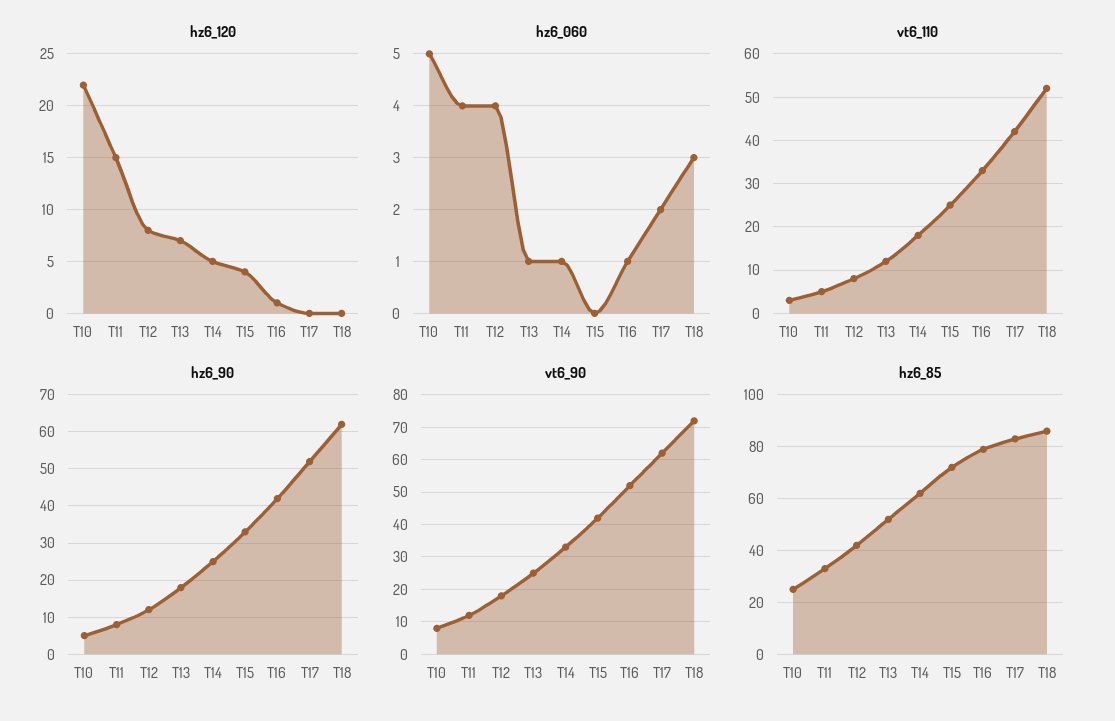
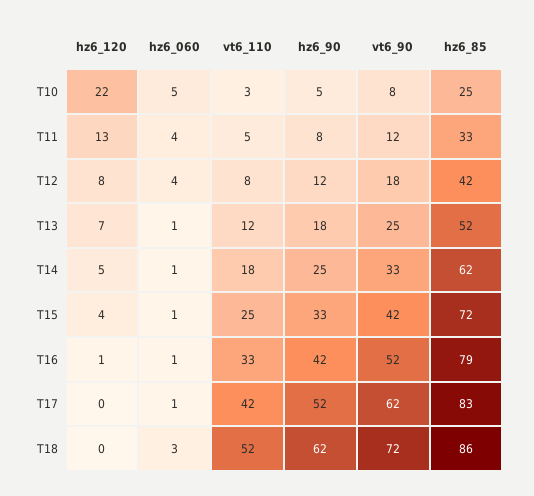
  {
    "hz6_120": {
      "T10": 22,
-     "T11": 15,
+     "T11": 13,
      "T12": 8,
      "T13": 7,
      "T14": 5,
      "T15": 4,
      "T16": 1,
      "T17": 0,
      "T18": 0
    },
    "hz6_060": {
      "T10": 5,
      "T11": 4,
      "T12": 4,
      "T13": 1,
      "T14": 1,
-     "T15": 0,
+     "T15": 1,
      "T16": 1,
-     "T17": 2,
+     "T17": 1,
      "T18": 3
    },
    "vt6_110": {
      "T10": 3,
      "T11": 5,
      "T12": 8,
      "T13": 12,
      "T14": 18,
      "T15": 25,
      "T16": 33,
      "T17": 42,
      "T18": 52
    },
    "hz6_90": {
      "T10": 5,
      "T11": 8,
      "T12": 12,
      "T13": 18,
      "T14": 25,
      "T15": 33,
      "T16": 42,
      "T17": 52,
      "T18": 62
    },
    "vt6_90": {
      "T10": 8,
      "T11": 12,
      "T12": 18,
      "T13": 25,
      "T14": 33,
      "T15": 42,
      "T16": 52,
      "T17": 62,
      "T18": 72
    },
    "hz6_85": {
      "T10": 25,
      "T11": 33,
      "T12": 42,
      "T13": 52,
      "T14": 62,
      "T15": 72,
      "T16": 79,
      "T17": 83,
      "T18": 86
    }
  }

